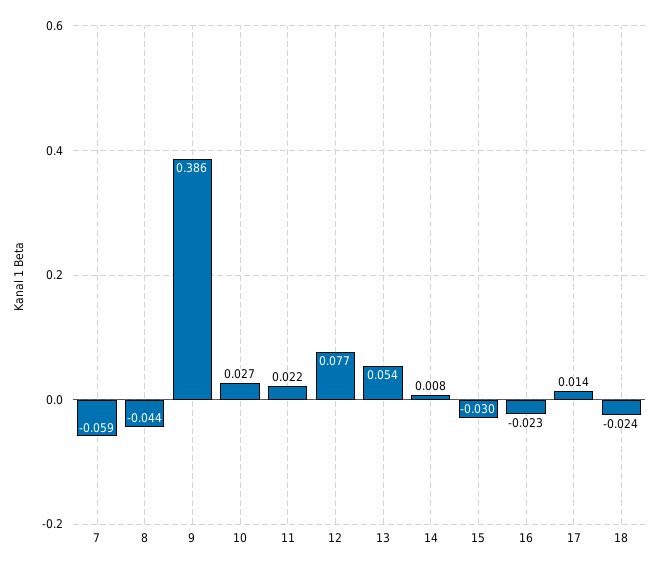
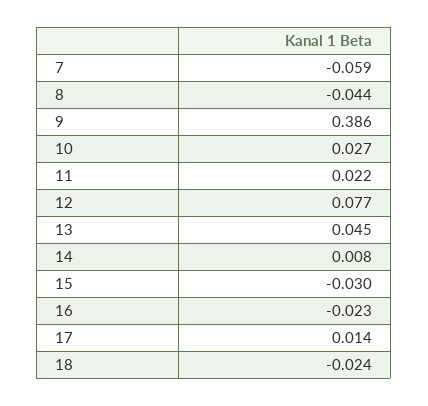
  {
    "7": -0.059,
    "8": -0.044,
    "9": 0.386,
    "10": 0.027,
    "11": 0.022,
    "12": 0.077,
-   "13": 0.054,
+   "13": 0.045,
    "14": 0.008,
    "15": -0.03,
    "16": -0.023,
    "17": 0.014,
    "18": -0.024
  }

